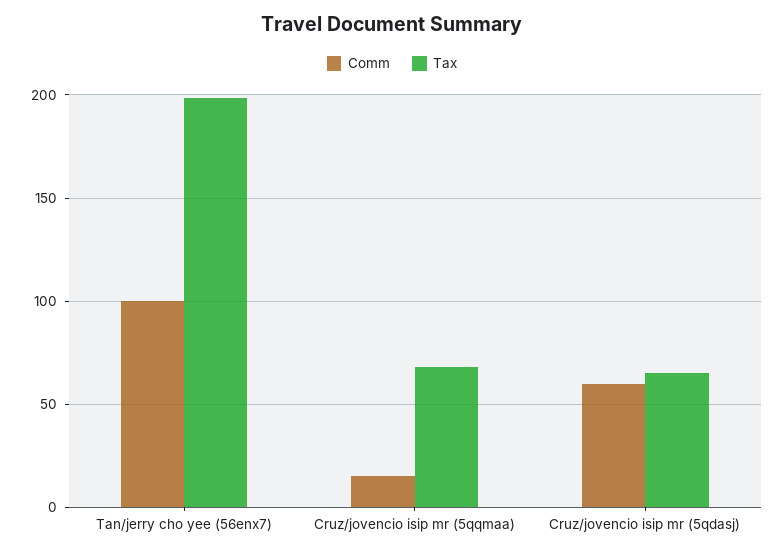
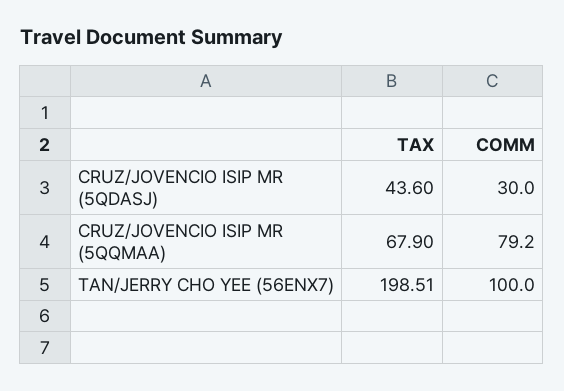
  {
    "Comm": {
      "Tan/jerry cho yee (56enx7)": 100,
-     "Cruz/jovencio isip mr (5qqmaa)": 15,
+     "Cruz/jovencio isip mr (5qqmaa)": 79.2,
-     "Cruz/jovencio isip mr (5qdasj)": 60
+     "Cruz/jovencio isip mr (5qdasj)": 30
    },
    "Tax": {
      "Tan/jerry cho yee (56enx7)": 198.51,
      "Cruz/jovencio isip mr (5qqmaa)": 67.9,
-     "Cruz/jovencio isip mr (5qdasj)": 65
+     "Cruz/jovencio isip mr (5qdasj)": 43.6
    }
  }

